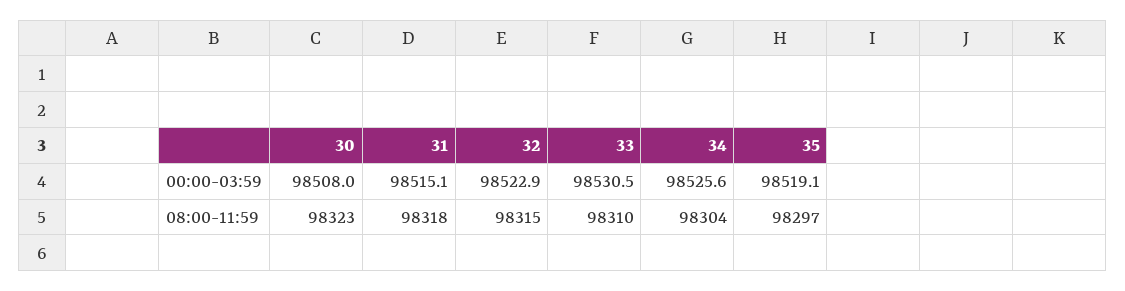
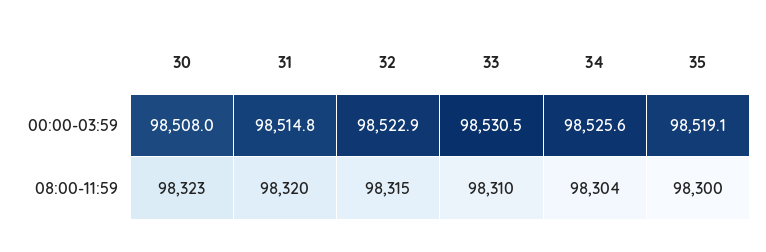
  {
    "30": {
      "00:00-03:59": 98508,
      "08:00-11:59": 98323
    },
    "31": {
-     "00:00-03:59": 98515.1,
+     "00:00-03:59": 98514.8,
-     "08:00-11:59": 98318
+     "08:00-11:59": 98320
    },
    "32": {
      "00:00-03:59": 98522.9,
      "08:00-11:59": 98315
    },
    "33": {
      "00:00-03:59": 98530.5,
      "08:00-11:59": 98310
    },
    "34": {
      "00:00-03:59": 98525.6,
      "08:00-11:59": 98304
    },
    "35": {
      "00:00-03:59": 98519.1,
-     "08:00-11:59": 98297
+     "08:00-11:59": 98300
    }
  }

